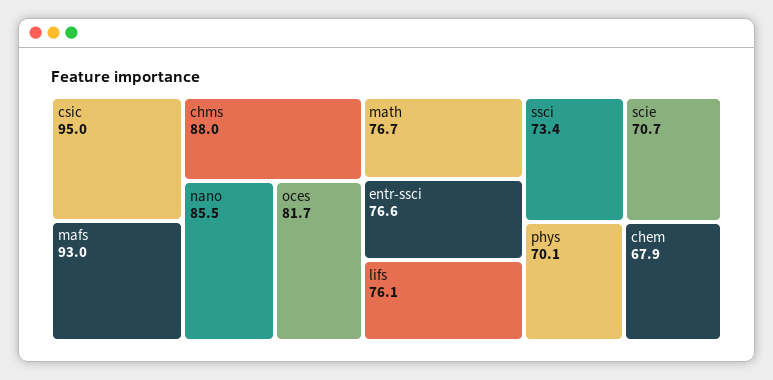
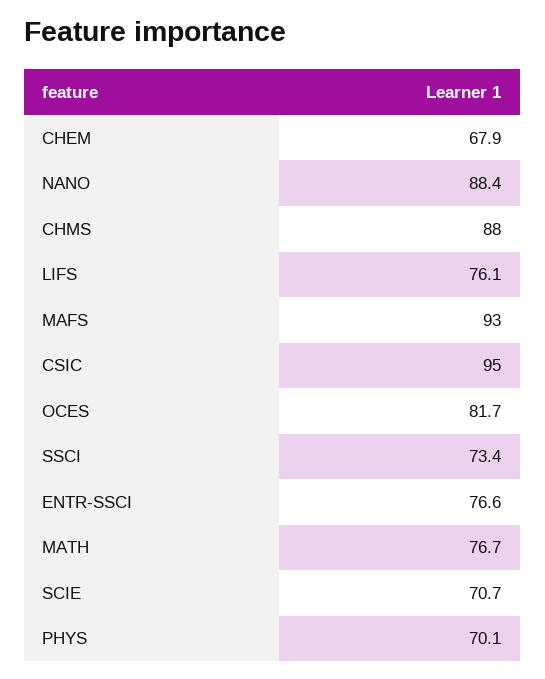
  {
    "csic": 95,
    "mafs": 93,
    "chms": 88,
-   "nano": 85.5,
+   "nano": 88.4,
    "oces": 81.7,
    "math": 76.7,
    "entr-ssci": 76.6,
    "lifs": 76.1,
    "ssci": 73.4,
    "scie": 70.7,
    "phys": 70.1,
    "chem": 67.9
  }

